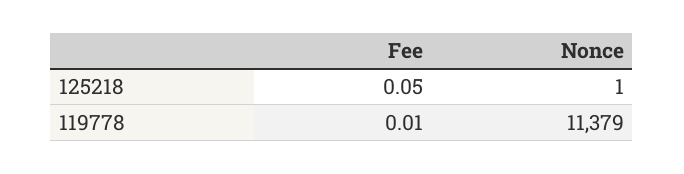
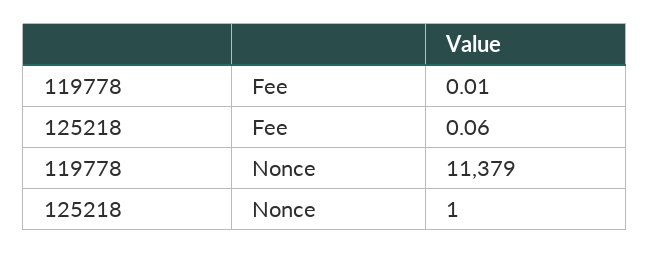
  {
    "Fee": {
-     "125218": 0.05,
+     "125218": 0.06,
      "119778": 0.01
    },
    "Nonce": {
      "125218": 1,
      "119778": 11379
    }
  }

